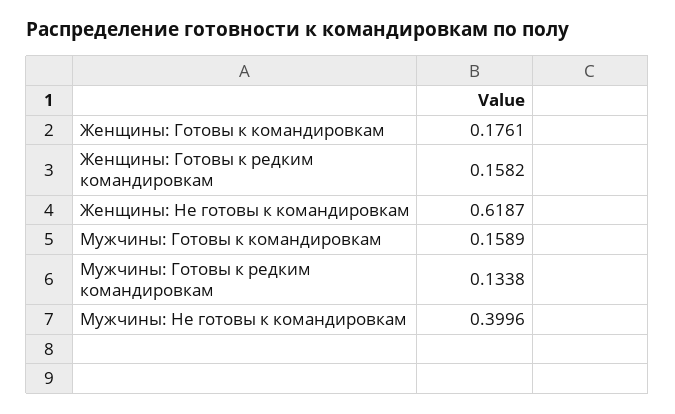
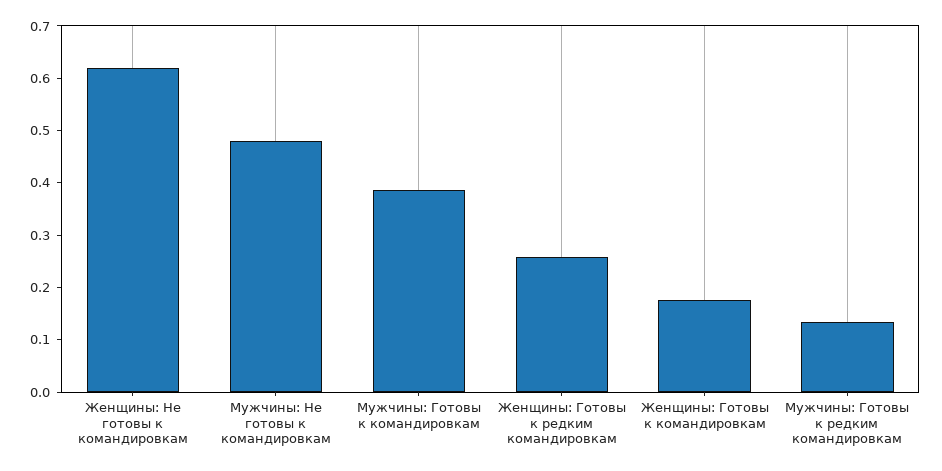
  {
    "Женщины: Готовы к командировкам": 0.1761,
-   "Женщины: Готовы к редким командировкам": 0.1582,
+   "Женщины: Готовы к редким командировкам": 0.26,
    "Женщины: Не готовы к командировкам": 0.6187,
-   "Мужчины: Готовы к командировкам": 0.1589,
+   "Мужчины: Готовы к командировкам": 0.38,
    "Мужчины: Готовы к редким командировкам": 0.1338,
-   "Мужчины: Не готовы к командировкам": 0.3996
+   "Мужчины: Не готовы к командировкам": 0.48
  }

